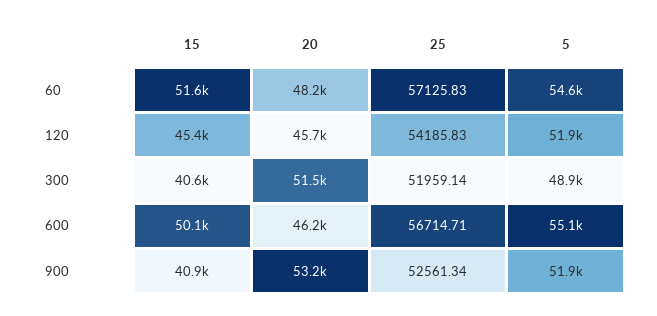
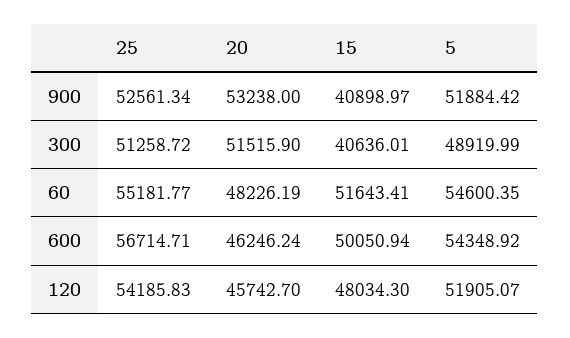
  {
    "15": {
      "60": 51643.41,
-     "120": 45400,
+     "120": 48034.3,
      "300": 40636.01,
      "600": 50050.94,
      "900": 40898.97
    },
    "20": {
      "60": 48226.19,
      "120": 45742.7,
      "300": 51515.9,
      "600": 46246.24,
      "900": 53238
    },
    "25": {
-     "60": 57125.83,
+     "60": 55181.77,
      "120": 54185.83,
-     "300": 51959.14,
+     "300": 51258.72,
      "600": 56714.71,
      "900": 52561.34
    },
    "5": {
      "60": 54600.35,
      "120": 51905.07,
      "300": 48919.99,
-     "600": 55100,
+     "600": 54348.92,
      "900": 51884.42
    }
  }

